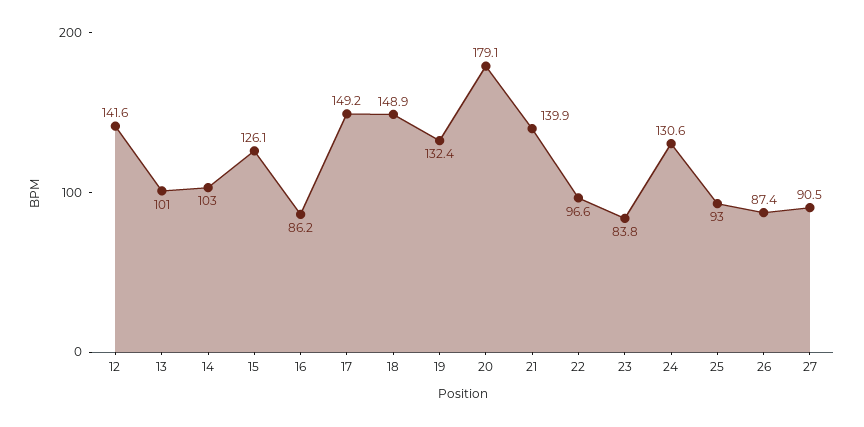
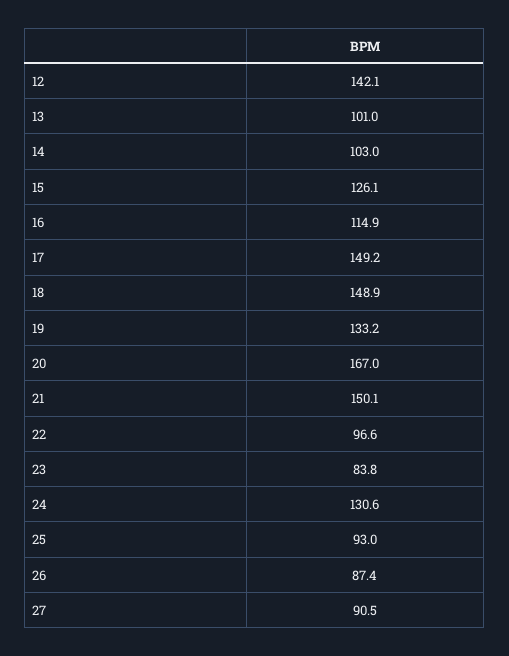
  {
-   "12": 141.6,
+   "12": 142.1,
    "13": 101,
    "14": 103,
    "15": 126.1,
-   "16": 86.2,
+   "16": 114.9,
    "17": 149.2,
    "18": 148.9,
-   "19": 132.4,
+   "19": 133.2,
-   "20": 179.1,
+   "20": 167,
-   "21": 139.9,
+   "21": 150.1,
    "22": 96.6,
    "23": 83.8,
    "24": 130.6,
    "25": 93,
    "26": 87.4,
    "27": 90.5
  }

